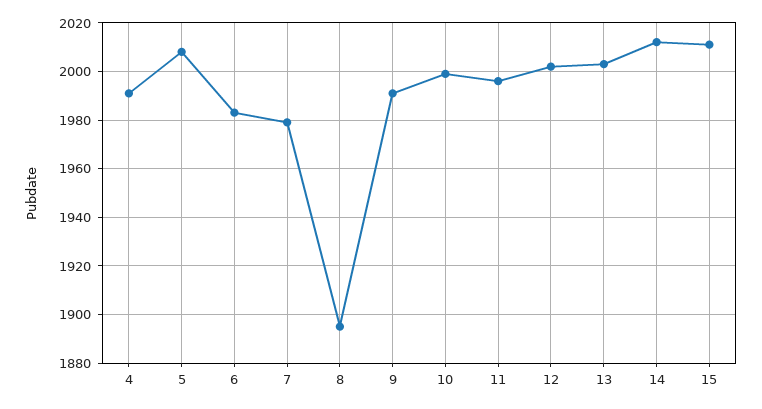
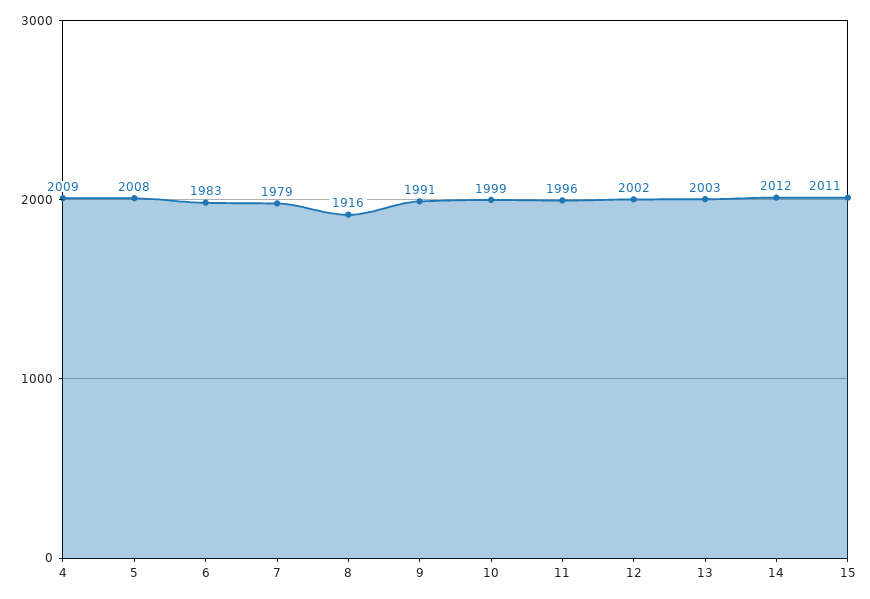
  {
-   "4": 1990,
+   "4": 2009,
    "5": 2008,
    "6": 1983,
    "7": 1979,
-   "8": 1895,
+   "8": 1916,
    "9": 1991,
    "10": 1999,
    "11": 1996,
    "12": 2002,
    "13": 2003,
    "14": 2012,
    "15": 2011
  }

